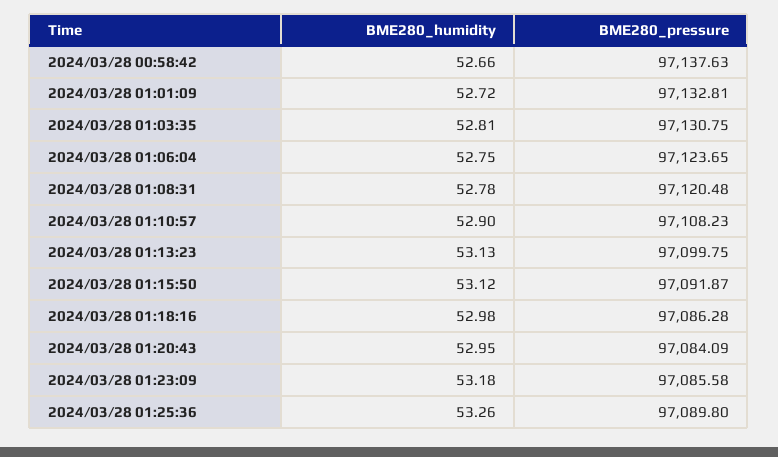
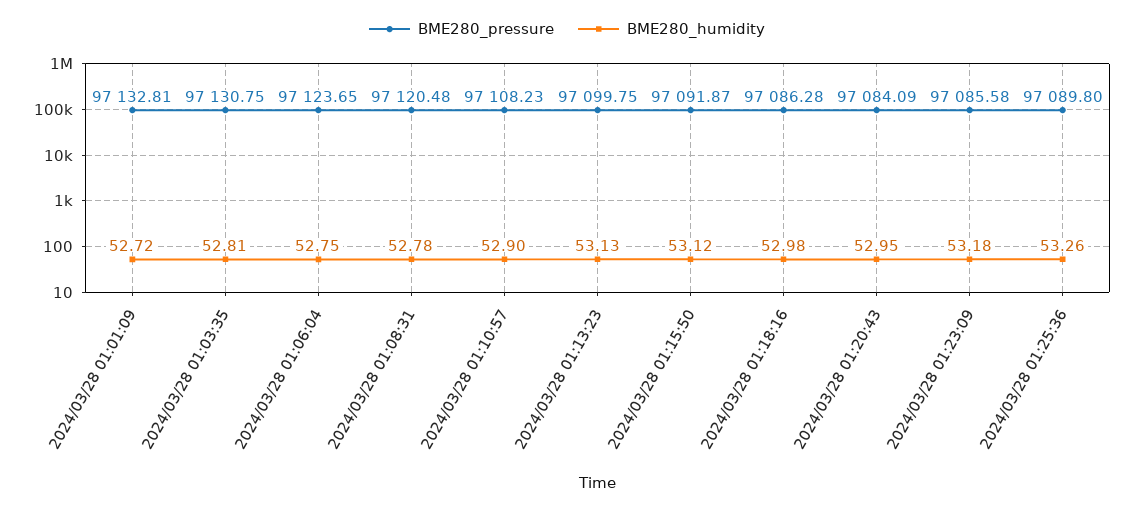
  {
    "BME280_humidity": {
-     "2024/03/28 00:58:42": 52.66,
      "2024/03/28 01:01:09": 52.72,
      "2024/03/28 01:03:35": 52.81,
      "2024/03/28 01:06:04": 52.75,
      "2024/03/28 01:08:31": 52.78,
      "2024/03/28 01:10:57": 52.9,
      "2024/03/28 01:13:23": 53.13,
      "2024/03/28 01:15:50": 53.12,
      "2024/03/28 01:18:16": 52.98,
      "2024/03/28 01:20:43": 52.95,
      "2024/03/28 01:23:09": 53.18,
      "2024/03/28 01:25:36": 53.26
    },
    "BME280_pressure": {
-     "2024/03/28 00:58:42": 97137.63,
      "2024/03/28 01:01:09": 97132.81,
      "2024/03/28 01:03:35": 97130.75,
      "2024/03/28 01:06:04": 97123.65,
      "2024/03/28 01:08:31": 97120.48,
      "2024/03/28 01:10:57": 97108.23,
      "2024/03/28 01:13:23": 97099.75,
      "2024/03/28 01:15:50": 97091.87,
      "2024/03/28 01:18:16": 97086.28,
      "2024/03/28 01:20:43": 97084.09,
      "2024/03/28 01:23:09": 97085.58,
      "2024/03/28 01:25:36": 97089.8
    }
  }

